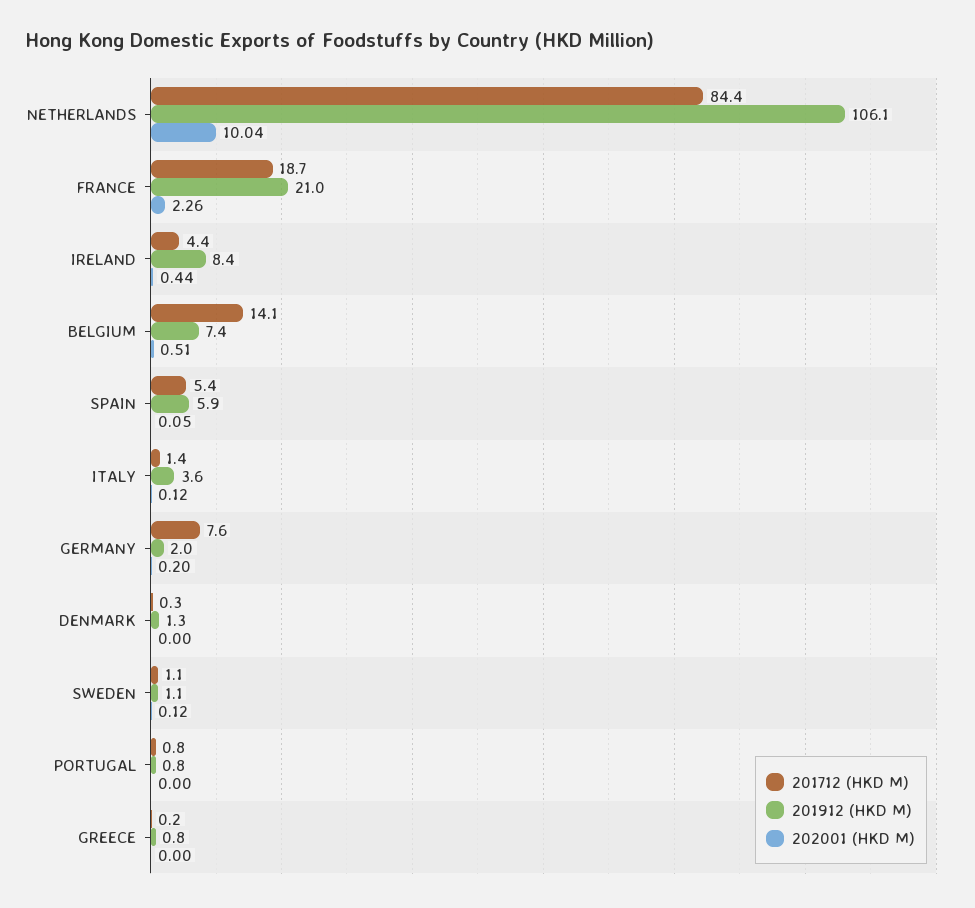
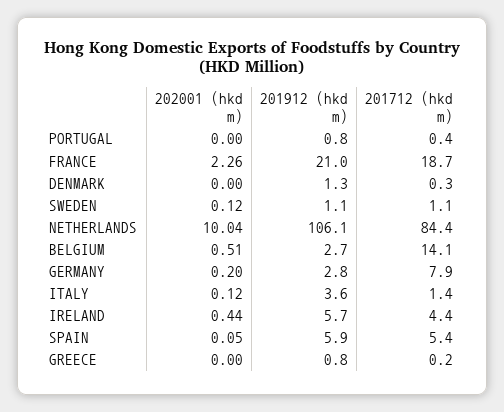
  {
    "201712 (HKD M)": {
      "NETHERLANDS": 84.4,
      "FRANCE": 18.7,
      "IRELAND": 4.4,
      "BELGIUM": 14.1,
      "SPAIN": 5.4,
      "ITALY": 1.4,
-     "GERMANY": 7.6,
+     "GERMANY": 7.9,
      "DENMARK": 0.3,
      "SWEDEN": 1.1,
-     "PORTUGAL": 0.8,
+     "PORTUGAL": 0.4,
      "GREECE": 0.2
    },
    "201912 (HKD M)": {
      "NETHERLANDS": 106.1,
      "FRANCE": 21,
-     "IRELAND": 8.4,
+     "IRELAND": 5.7,
-     "BELGIUM": 7.4,
+     "BELGIUM": 2.7,
      "SPAIN": 5.9,
      "ITALY": 3.6,
-     "GERMANY": 2,
+     "GERMANY": 2.8,
      "DENMARK": 1.3,
      "SWEDEN": 1.1,
      "PORTUGAL": 0.8,
      "GREECE": 0.8
    },
    "202001 (HKD M)": {
      "NETHERLANDS": 10.04,
      "FRANCE": 2.26,
      "IRELAND": 0.44,
      "BELGIUM": 0.51,
      "SPAIN": 0.05,
      "ITALY": 0.12,
      "GERMANY": 0.2,
      "DENMARK": 0,
      "SWEDEN": 0.12,
      "PORTUGAL": 0,
      "GREECE": 0
    }
  }

